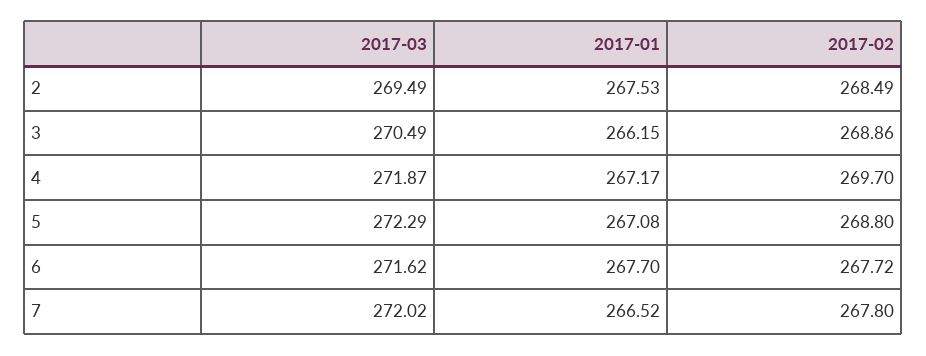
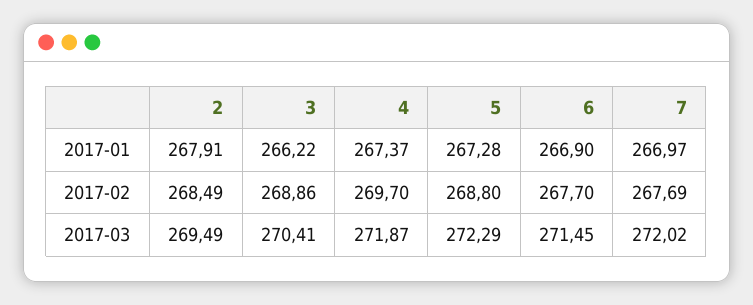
  {
    "2017-03": {
      "2": 269.49,
-     "3": 270.49,
+     "3": 270.41,
      "4": 271.87,
      "5": 272.29,
-     "6": 271.62,
+     "6": 271.45,
      "7": 272.02
    },
    "2017-01": {
-     "2": 267.53,
+     "2": 267.91,
-     "3": 266.15,
+     "3": 266.22,
-     "4": 267.17,
+     "4": 267.37,
-     "5": 267.08,
+     "5": 267.28,
-     "6": 267.7,
+     "6": 266.9,
-     "7": 266.52
+     "7": 266.97
    },
    "2017-02": {
      "2": 268.49,
      "3": 268.86,
      "4": 269.7,
      "5": 268.8,
-     "6": 267.72,
+     "6": 267.7,
-     "7": 267.8
+     "7": 267.69
    }
  }

